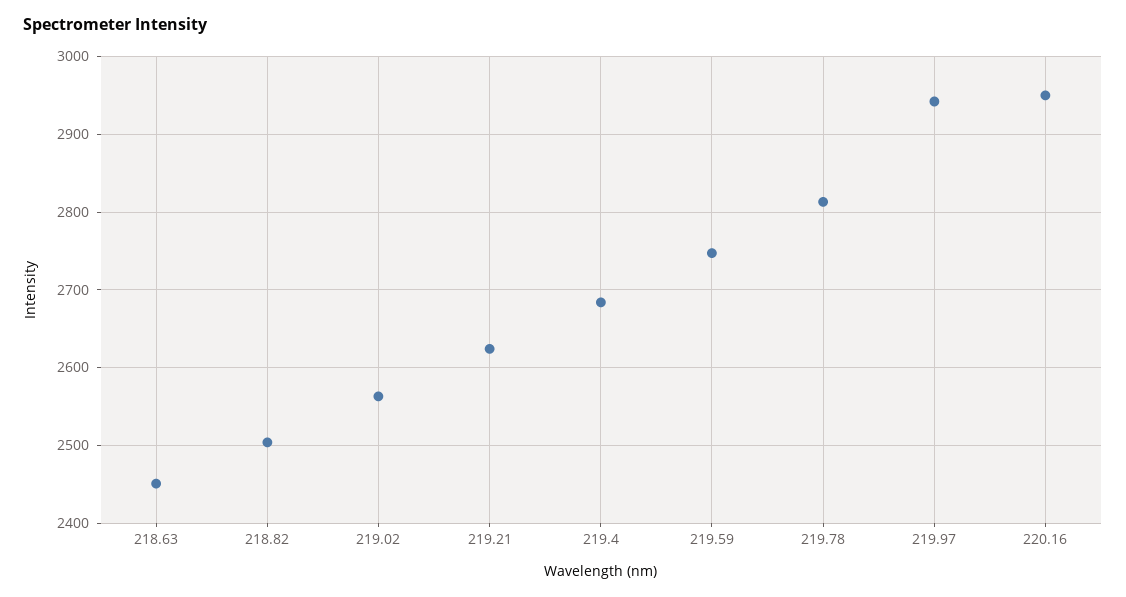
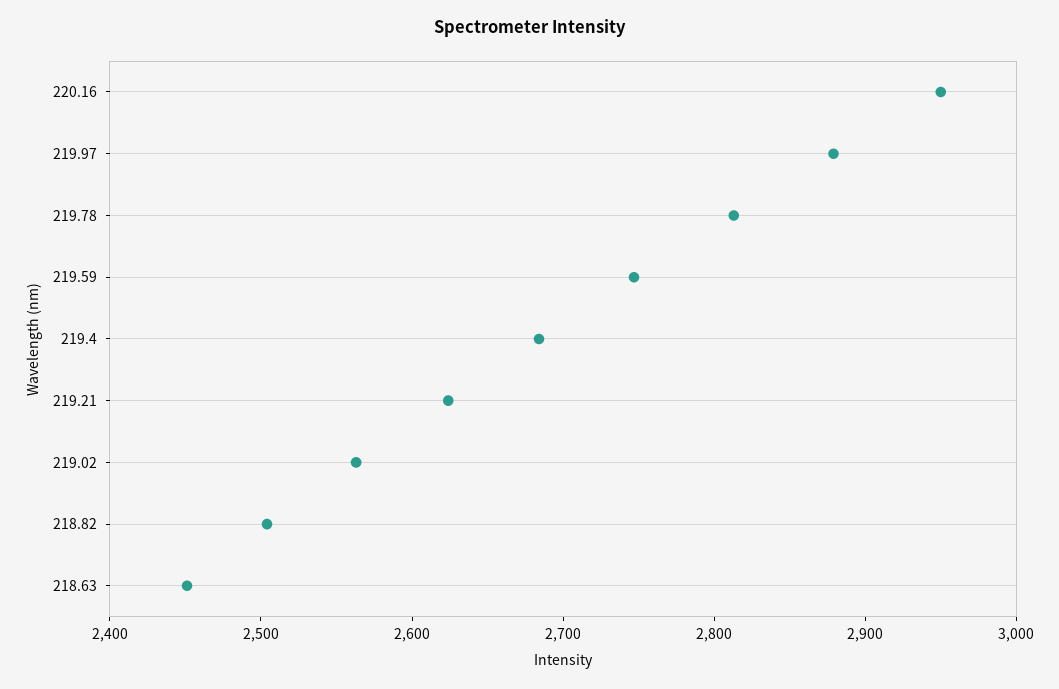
  {
    "218.63": 2450,
    "218.82": 2500,
    "219.02": 2560,
    "219.21": 2620,
    "219.4": 2680,
    "219.59": 2750,
    "219.78": 2810,
-   "219.97": 2940,
+   "219.97": 2880,
    "220.16": 2950
  }

